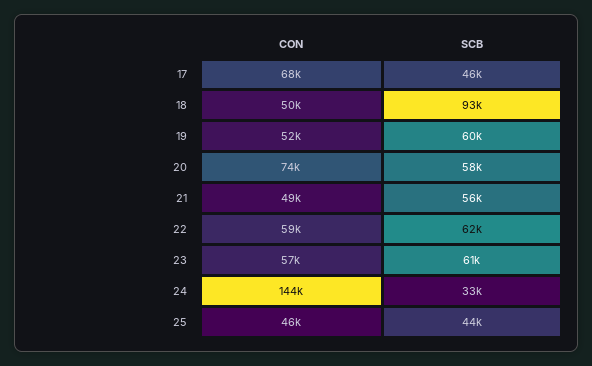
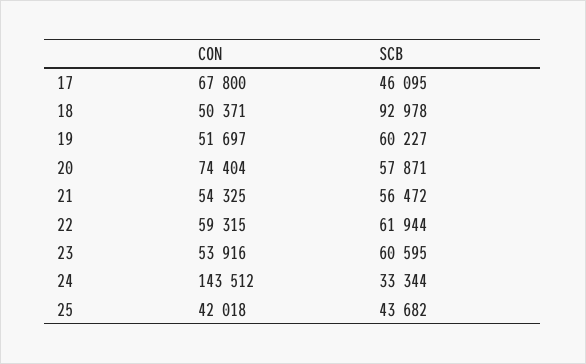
  {
    "CON": {
      "17": 67800,
      "18": 50371,
      "19": 51697,
      "20": 74404,
-     "21": 49000,
+     "21": 54325,
      "22": 59315,
-     "23": 57000,
+     "23": 53916,
      "24": 143512,
-     "25": 46000
+     "25": 42018
    },
    "SCB": {
      "17": 46095,
      "18": 92978,
      "19": 60227,
      "20": 57871,
      "21": 56472,
      "22": 61944,
      "23": 60595,
      "24": 33344,
      "25": 43682
    }
  }

